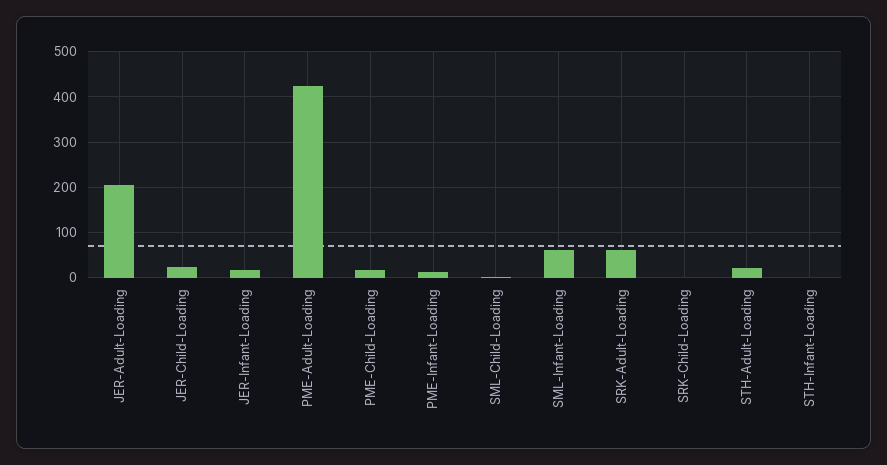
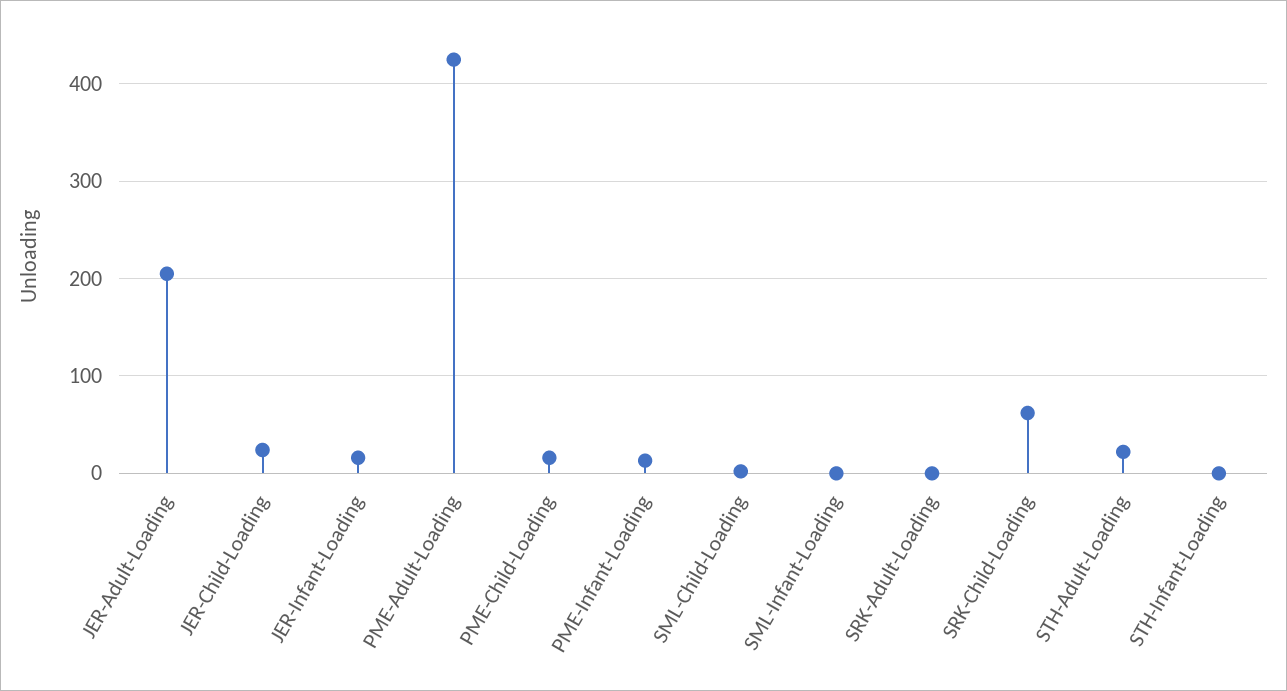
  {
    "JER-Adult-Loading": 210,
    "JER-Child-Loading": 20,
    "JER-Infant-Loading": 20,
    "PME-Adult-Loading": 430,
    "PME-Child-Loading": 20,
    "PME-Infant-Loading": 10,
    "SML-Child-Loading": 0,
-   "SML-Infant-Loading": 60,
+   "SML-Infant-Loading": 0,
-   "SRK-Adult-Loading": 60,
+   "SRK-Adult-Loading": 0,
-   "SRK-Child-Loading": 0,
+   "SRK-Child-Loading": 60,
    "STH-Adult-Loading": 20,
    "STH-Infant-Loading": 0
  }

